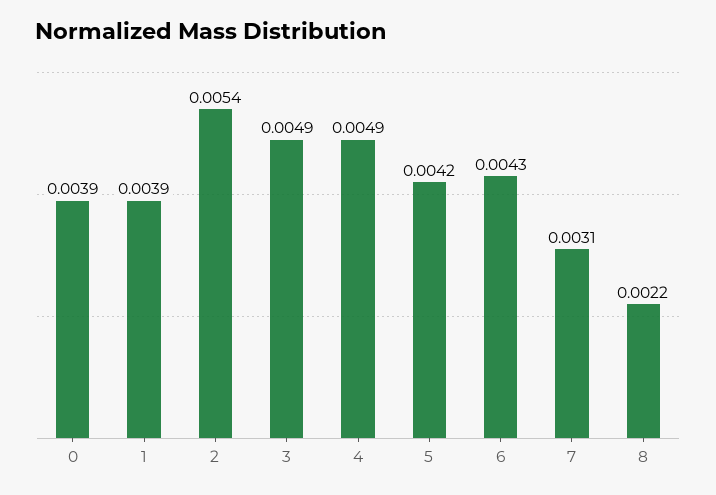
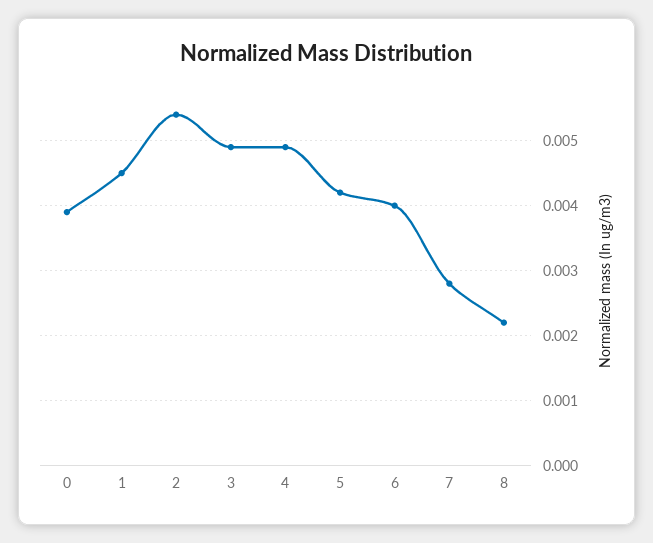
  {
    "0": 0.0039,
-   "1": 0.0039,
+   "1": 0.0045,
    "2": 0.0054,
    "3": 0.0049,
    "4": 0.0049,
    "5": 0.0042,
-   "6": 0.0043,
+   "6": 0.004,
-   "7": 0.0031,
+   "7": 0.0028,
    "8": 0.0022
  }

